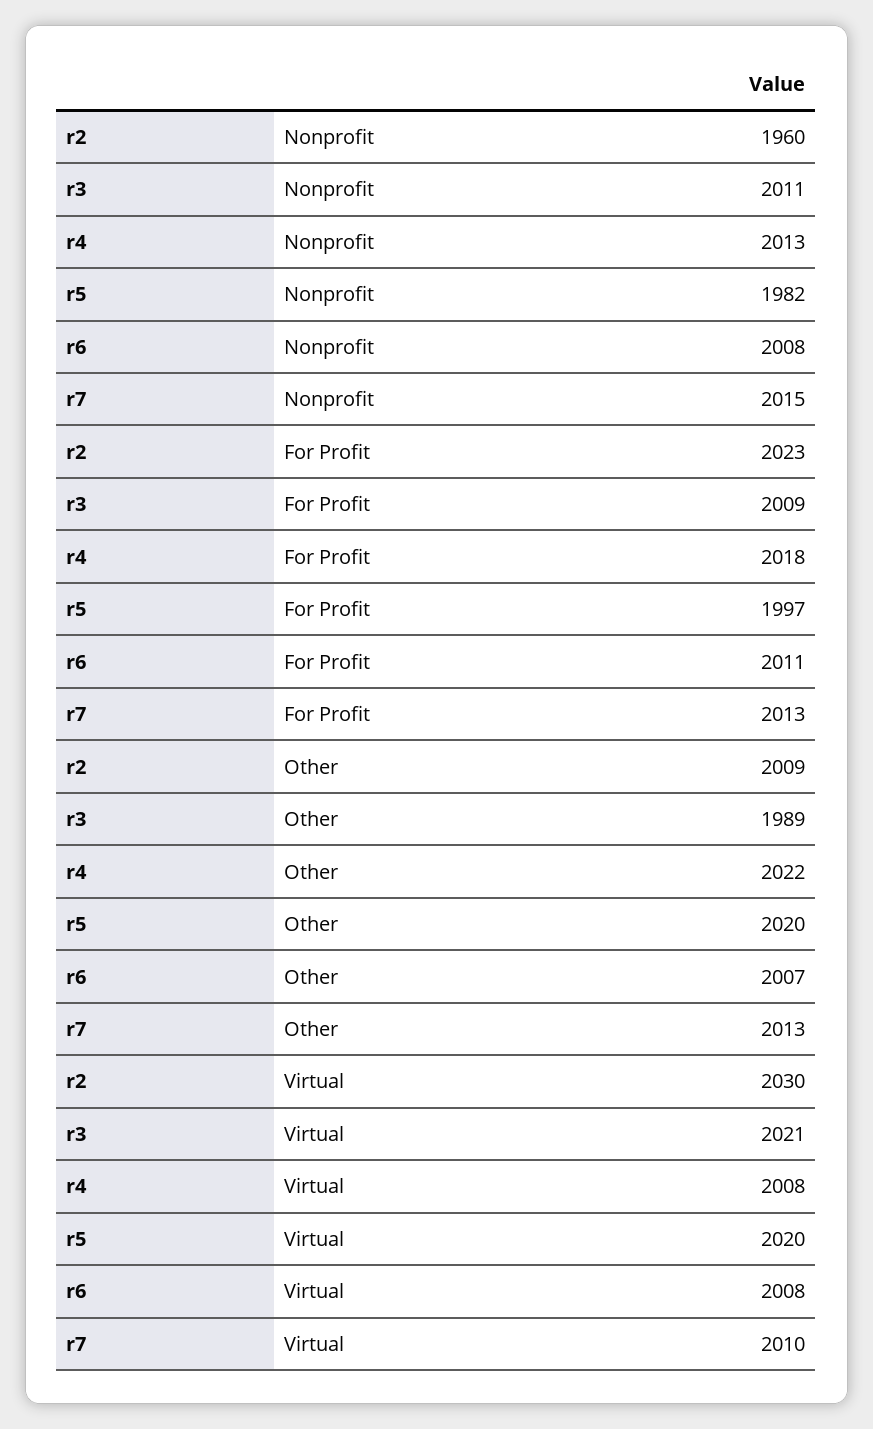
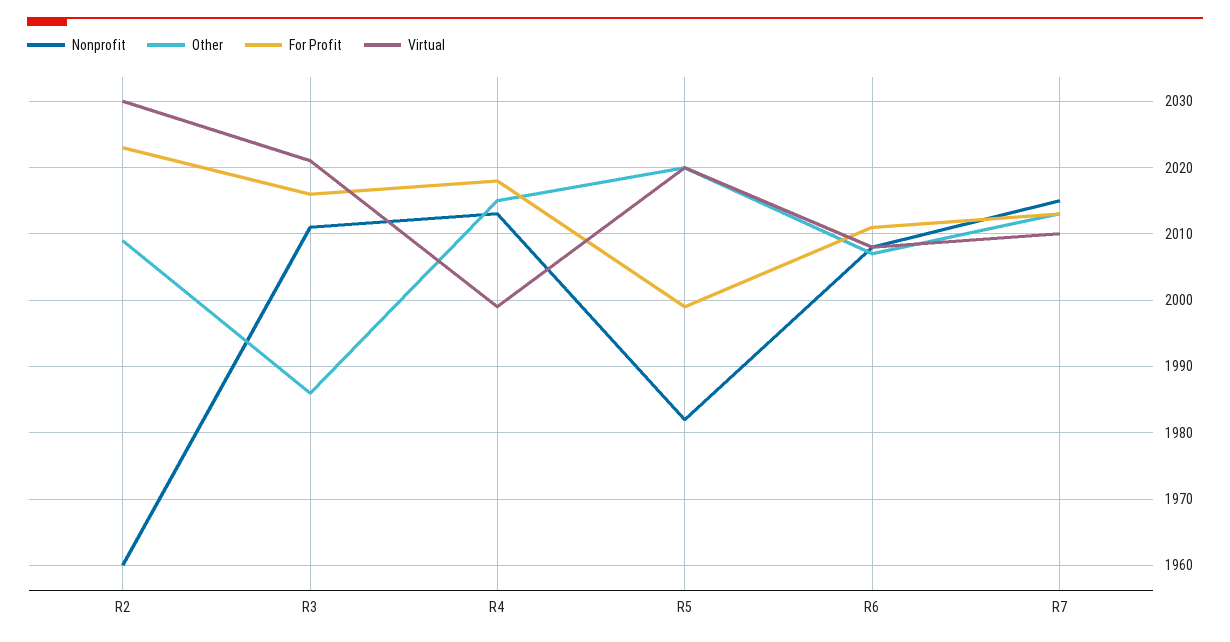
  {
    "Nonprofit": {
      "r2": 1960,
      "r3": 2011,
      "r4": 2013,
      "r5": 1982,
      "r6": 2008,
      "r7": 2015
    },
    "For Profit": {
      "r2": 2023,
-     "r3": 2009,
+     "r3": 2016,
      "r4": 2018,
-     "r5": 1997,
+     "r5": 1999,
      "r6": 2011,
      "r7": 2013
    },
    "Other": {
      "r2": 2009,
-     "r3": 1989,
+     "r3": 1986,
-     "r4": 2022,
+     "r4": 2015,
      "r5": 2020,
      "r6": 2007,
      "r7": 2013
    },
    "Virtual": {
      "r2": 2030,
      "r3": 2021,
-     "r4": 2008,
+     "r4": 1999,
      "r5": 2020,
      "r6": 2008,
      "r7": 2010
    }
  }

